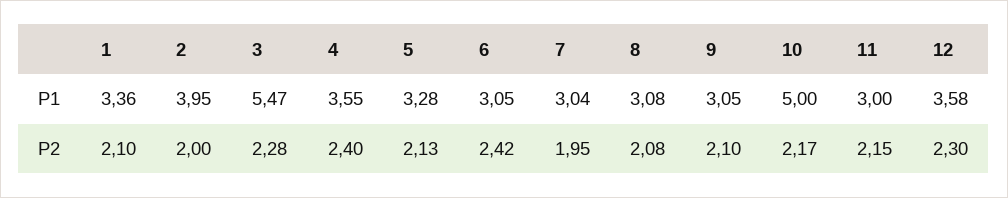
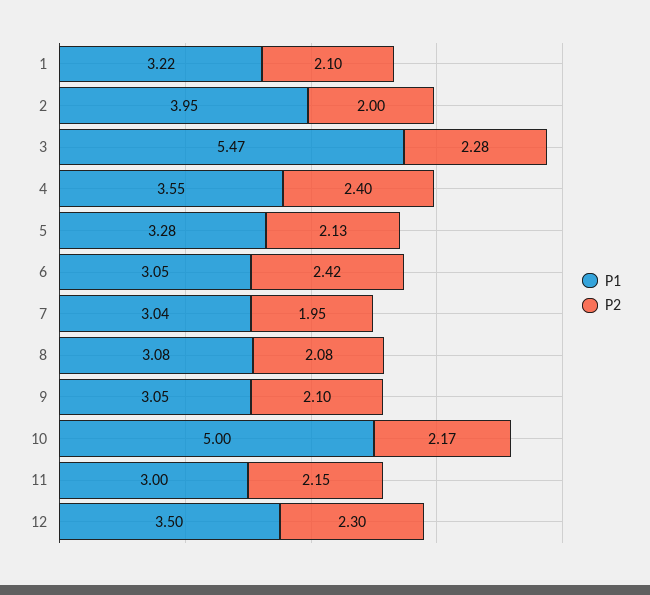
  {
    "P1": {
-     "1": 3.36,
+     "1": 3.22,
      "2": 3.95,
      "3": 5.47,
      "4": 3.55,
      "5": 3.28,
      "6": 3.05,
      "7": 3.04,
      "8": 3.08,
      "9": 3.05,
      "10": 5,
      "11": 3,
-     "12": 3.58
+     "12": 3.5
    },
    "P2": {
      "1": 2.1,
      "2": 2,
      "3": 2.28,
      "4": 2.4,
      "5": 2.13,
      "6": 2.42,
      "7": 1.95,
      "8": 2.08,
      "9": 2.1,
      "10": 2.17,
      "11": 2.15,
      "12": 2.3
    }
  }

